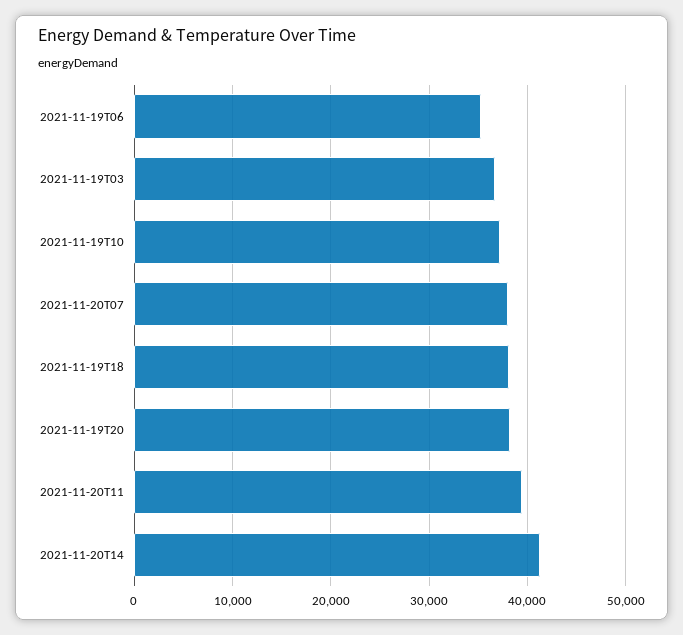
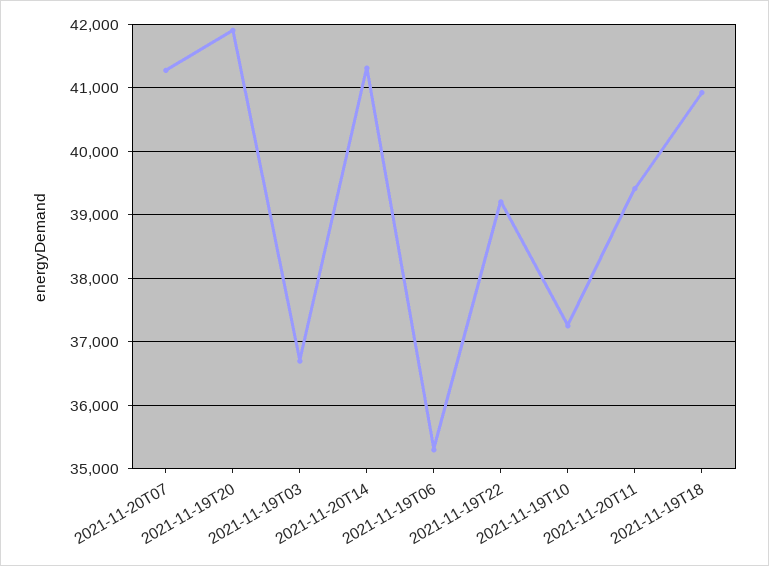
  {
    "2021-11-19T06": 35300,
    "2021-11-19T03": 36700,
    "2021-11-19T10": 37300,
-   "2021-11-20T07": 38000,
+   "2021-11-20T07": 41300,
-   "2021-11-19T18": 38000,
+   "2021-11-19T18": 40900,
-   "2021-11-19T20": 38000,
+   "2021-11-19T20": 41900,
    "2021-11-20T11": 39400,
-   "2021-11-20T14": 41300
+   "2021-11-20T14": 41300,
+   "2021-11-19T22": 39200
  }

